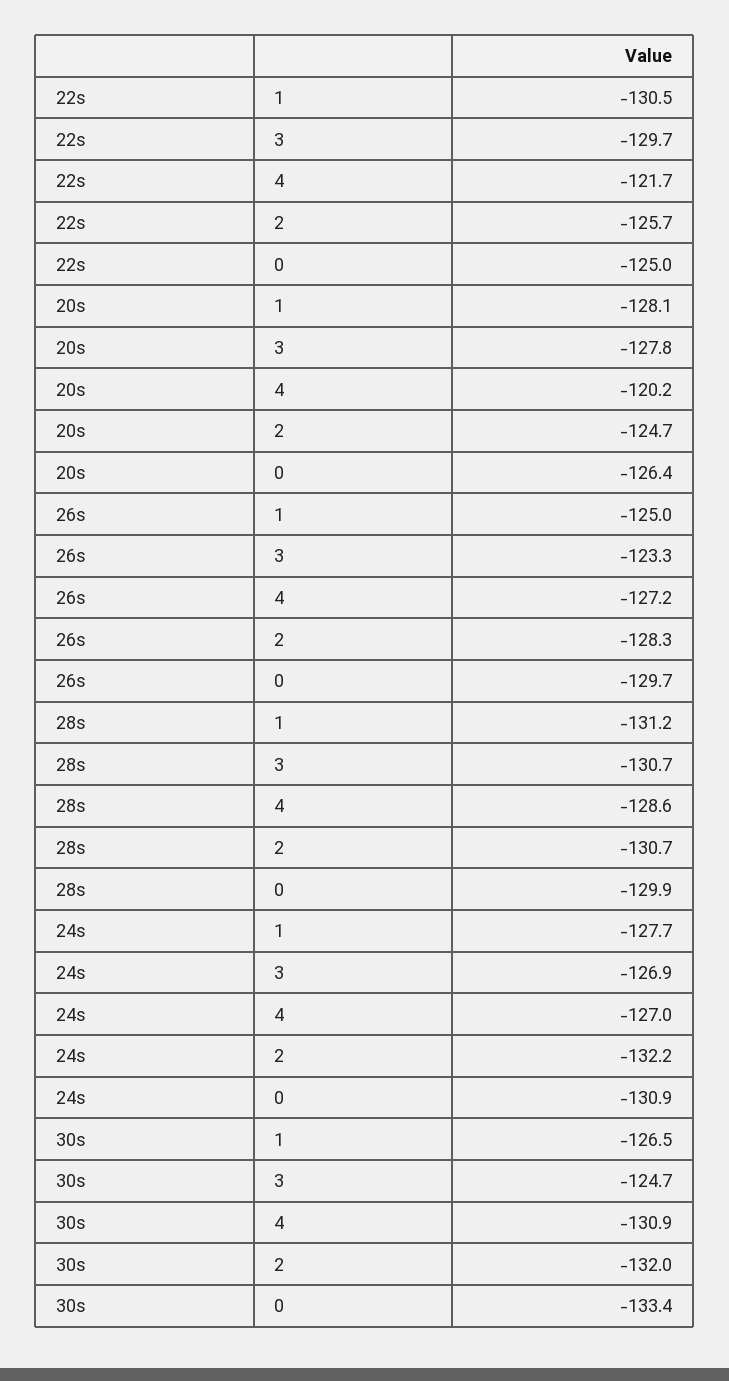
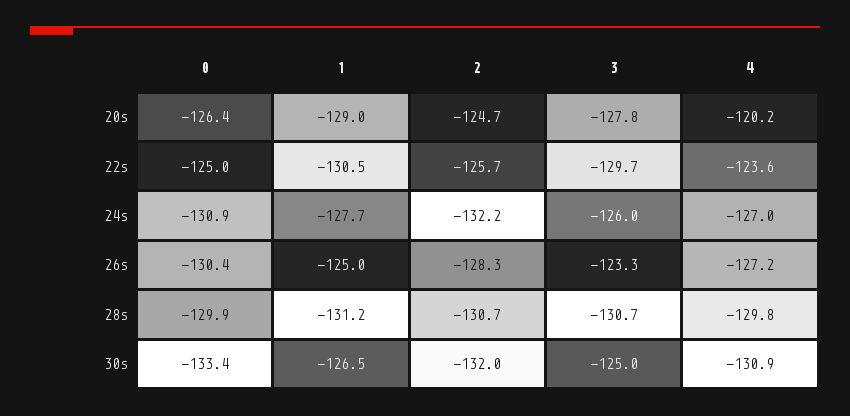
  {
    "22s": {
      "1": -130.5,
      "3": -129.7,
-     "4": -121.7,
+     "4": -123.6,
      "2": -125.7,
      "0": -125
    },
    "20s": {
-     "1": -128.1,
+     "1": -129,
      "3": -127.8,
      "4": -120.2,
      "2": -124.7,
      "0": -126.4
    },
    "26s": {
      "1": -125,
      "3": -123.3,
      "4": -127.2,
      "2": -128.3,
-     "0": -129.7
+     "0": -130.4
    },
    "28s": {
      "1": -131.2,
      "3": -130.7,
-     "4": -128.6,
+     "4": -129.8,
      "2": -130.7,
      "0": -129.9
    },
    "24s": {
      "1": -127.7,
-     "3": -126.9,
+     "3": -126,
      "4": -127,
      "2": -132.2,
      "0": -130.9
    },
    "30s": {
      "1": -126.5,
-     "3": -124.7,
+     "3": -125,
      "4": -130.9,
      "2": -132,
      "0": -133.4
    }
  }

